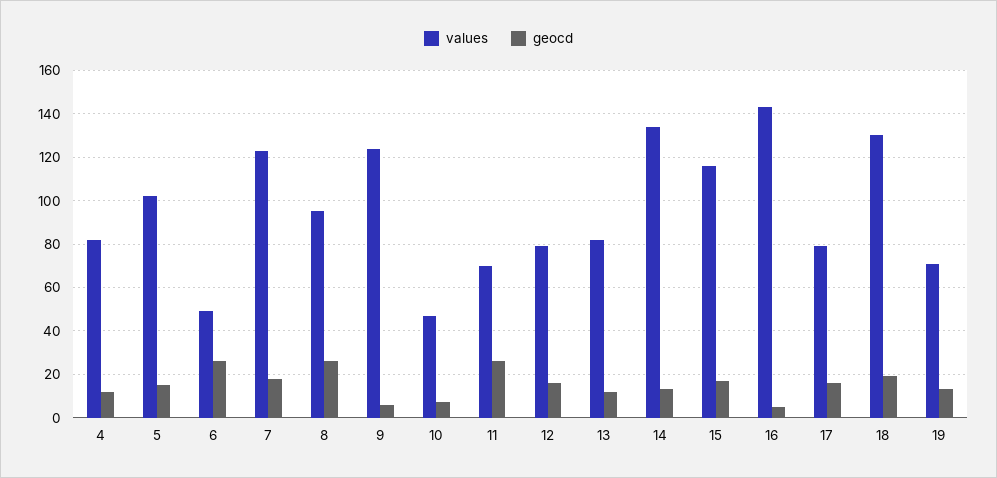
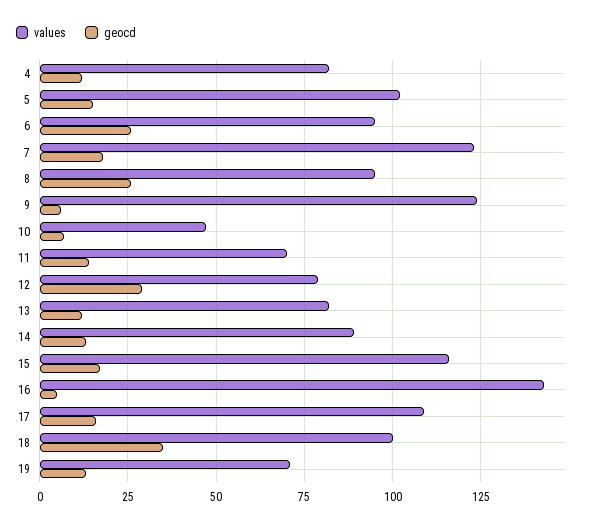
  {
    "values": {
      "4": 80,
      "5": 100,
-     "6": 50,
+     "6": 95,
      "7": 125,
      "8": 95,
      "9": 125,
      "10": 45,
      "11": 70,
      "12": 80,
      "13": 80,
-     "14": 135,
+     "14": 90,
      "15": 115,
      "16": 145,
-     "17": 80,
+     "17": 110,
-     "18": 130,
+     "18": 100,
      "19": 70
    },
    "geocd": {
      "4": 10,
      "5": 15,
      "6": 25,
      "7": 20,
      "8": 25,
      "9": 5,
      "10": 5,
-     "11": 25,
+     "11": 15,
-     "12": 15,
+     "12": 30,
      "13": 10,
      "14": 15,
      "15": 15,
      "16": 5,
      "17": 15,
-     "18": 20,
+     "18": 35,
      "19": 15
    }
  }

